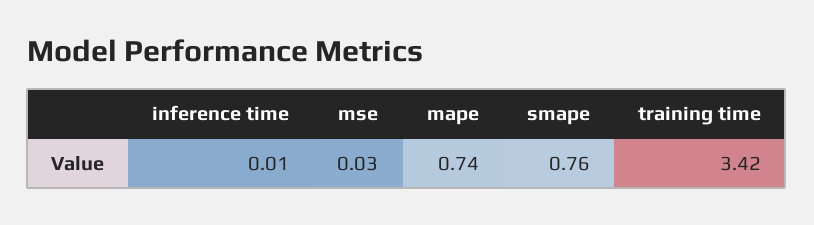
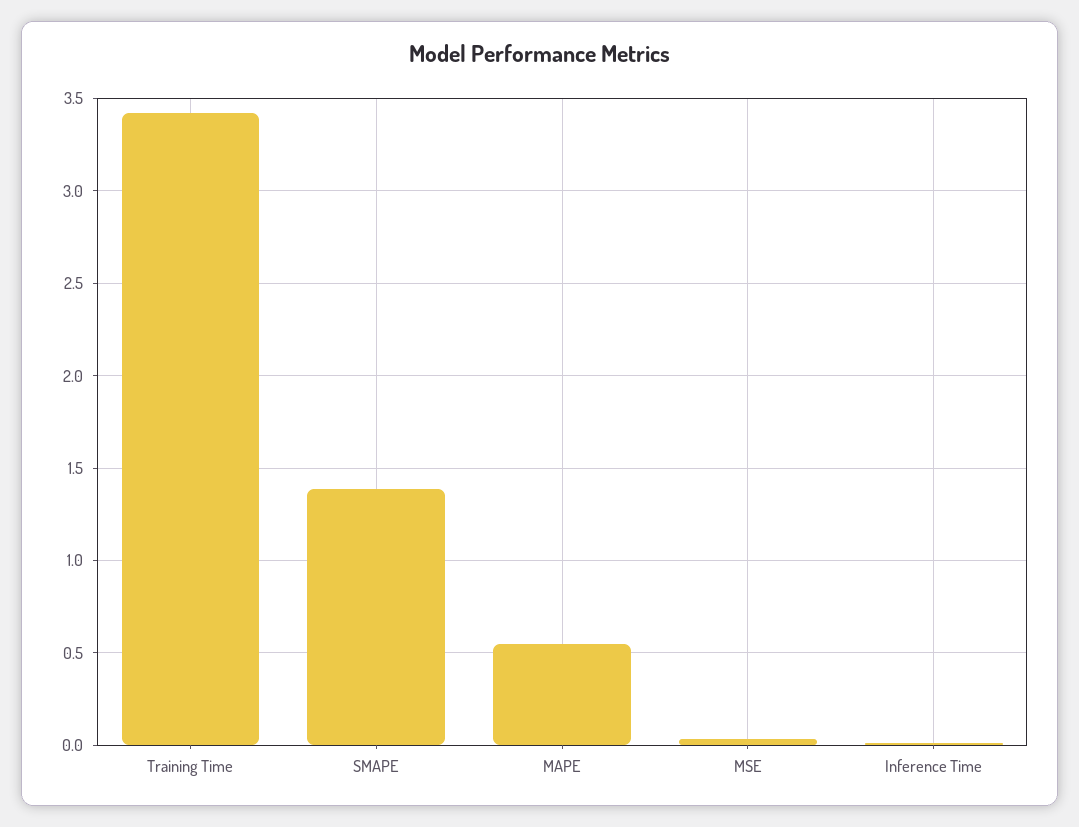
  {
    "inference time": 0.01,
    "mse": 0.03,
-   "mape": 0.74,
+   "mape": 0.55,
-   "smape": 0.76,
+   "smape": 1.4,
    "training time": 3.42
  }

